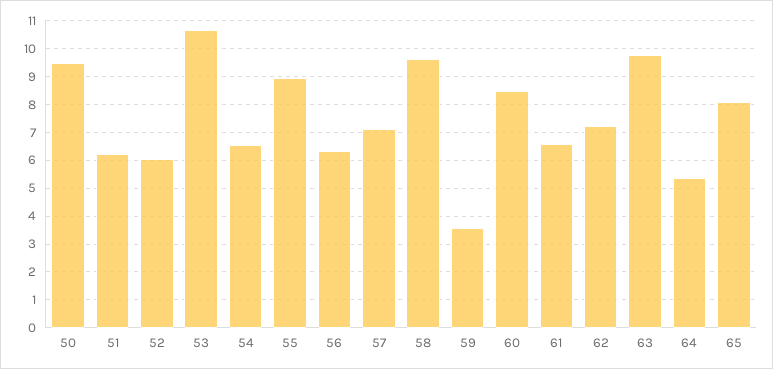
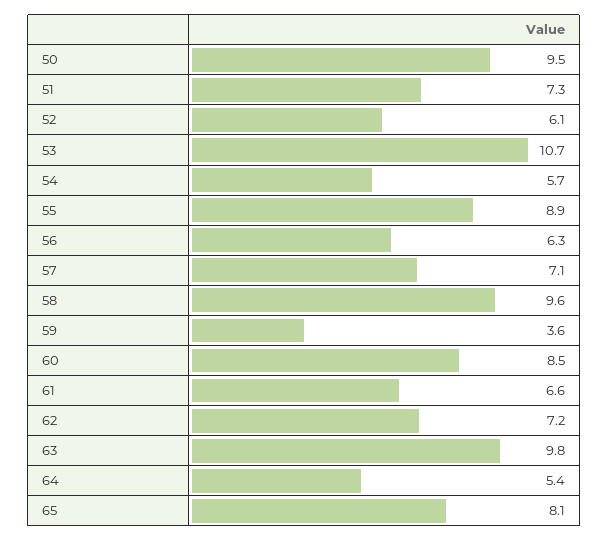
  {
    "50": 9.5,
-   "51": 6.25,
+   "51": 7.3,
    "52": 6.1,
    "53": 10.7,
-   "54": 6.5,
+   "54": 5.7,
    "55": 8.9,
    "56": 6.3,
    "57": 7.1,
    "58": 9.6,
    "59": 3.6,
    "60": 8.5,
    "61": 6.6,
    "62": 7.2,
    "63": 9.8,
    "64": 5.4,
    "65": 8.1
  }

